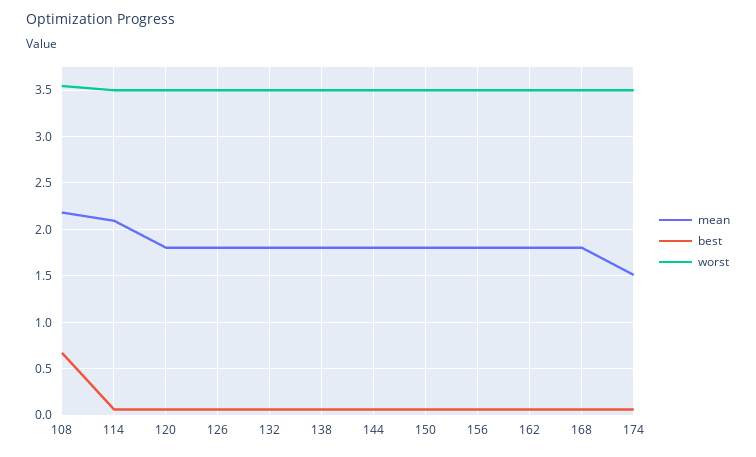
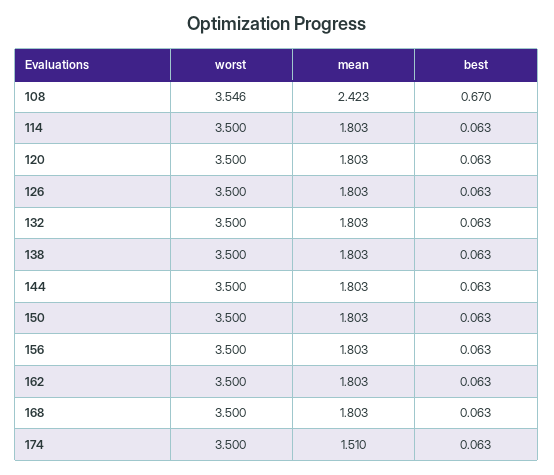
  {
    "mean": {
-     "108": 2.2,
+     "108": 2.423,
-     "114": 2.1,
+     "114": 1.803,
      "120": 1.803,
      "126": 1.803,
      "132": 1.803,
      "138": 1.803,
      "144": 1.803,
      "150": 1.803,
      "156": 1.803,
      "162": 1.803,
      "168": 1.803,
      "174": 1.51
    },
    "best": {
      "108": 0.67,
      "114": 0.063,
      "120": 0.063,
      "126": 0.063,
      "132": 0.063,
      "138": 0.063,
      "144": 0.063,
      "150": 0.063,
      "156": 0.063,
      "162": 0.063,
      "168": 0.063,
      "174": 0.063
    },
    "worst": {
      "108": 3.546,
      "114": 3.5,
      "120": 3.5,
      "126": 3.5,
      "132": 3.5,
      "138": 3.5,
      "144": 3.5,
      "150": 3.5,
      "156": 3.5,
      "162": 3.5,
      "168": 3.5,
      "174": 3.5
    }
  }

